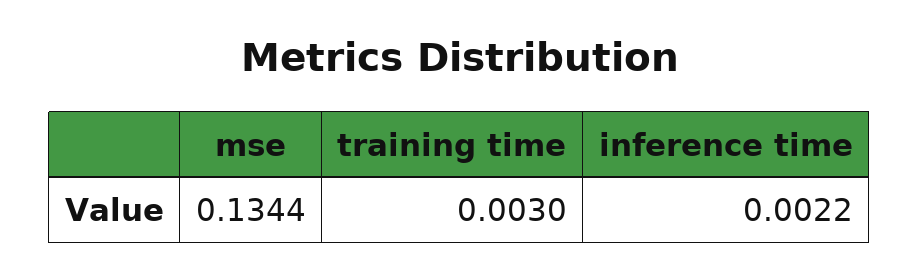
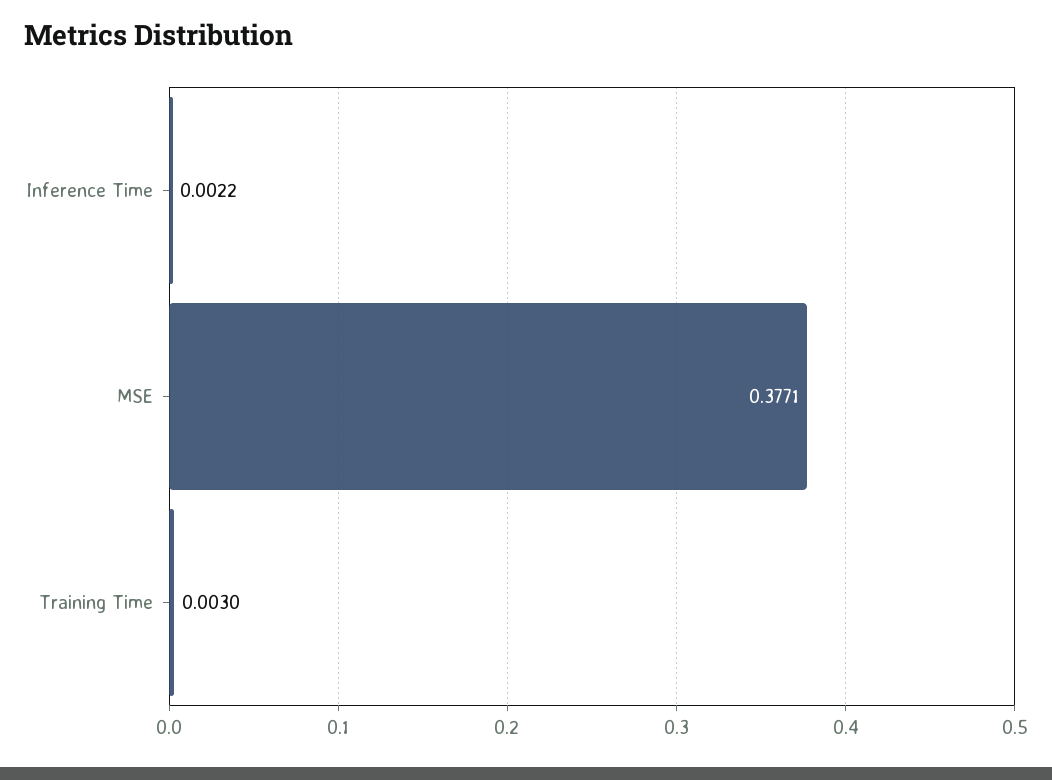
  {
-   "mse": 0.1344,
+   "mse": 0.3771,
    "training time": 0.003,
    "inference time": 0.0022
  }

